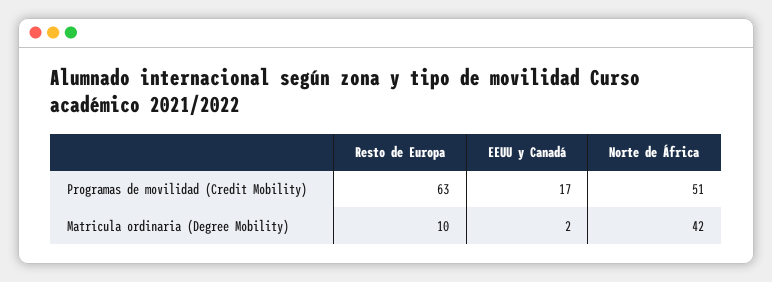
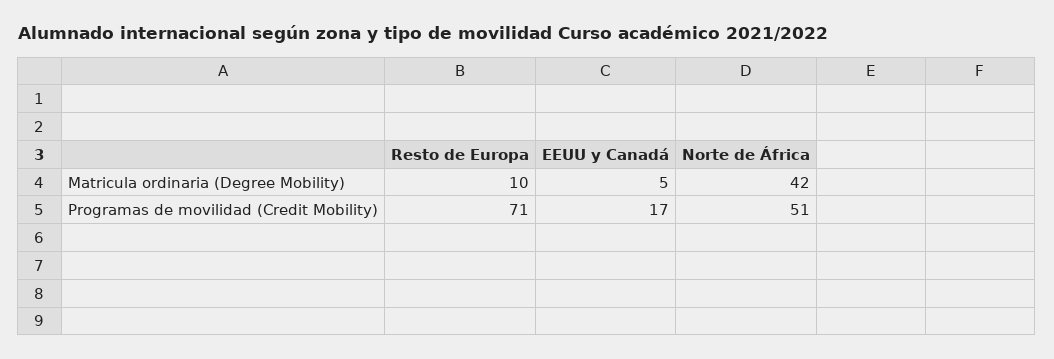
  {
    "Resto de Europa": {
-     "Programas de movilidad (Credit Mobility)": 63,
+     "Programas de movilidad (Credit Mobility)": 71,
      "Matricula ordinaria (Degree Mobility)": 10
    },
    "EEUU y Canadá": {
      "Programas de movilidad (Credit Mobility)": 17,
-     "Matricula ordinaria (Degree Mobility)": 2
+     "Matricula ordinaria (Degree Mobility)": 5
    },
    "Norte de África": {
      "Programas de movilidad (Credit Mobility)": 51,
      "Matricula ordinaria (Degree Mobility)": 42
    }
  }

